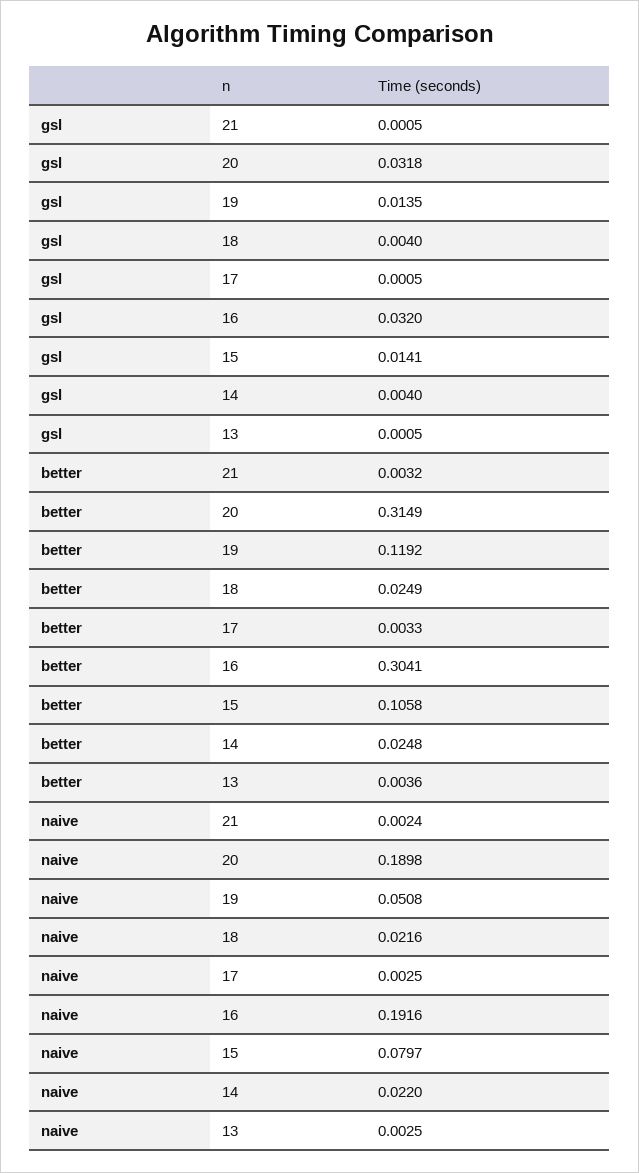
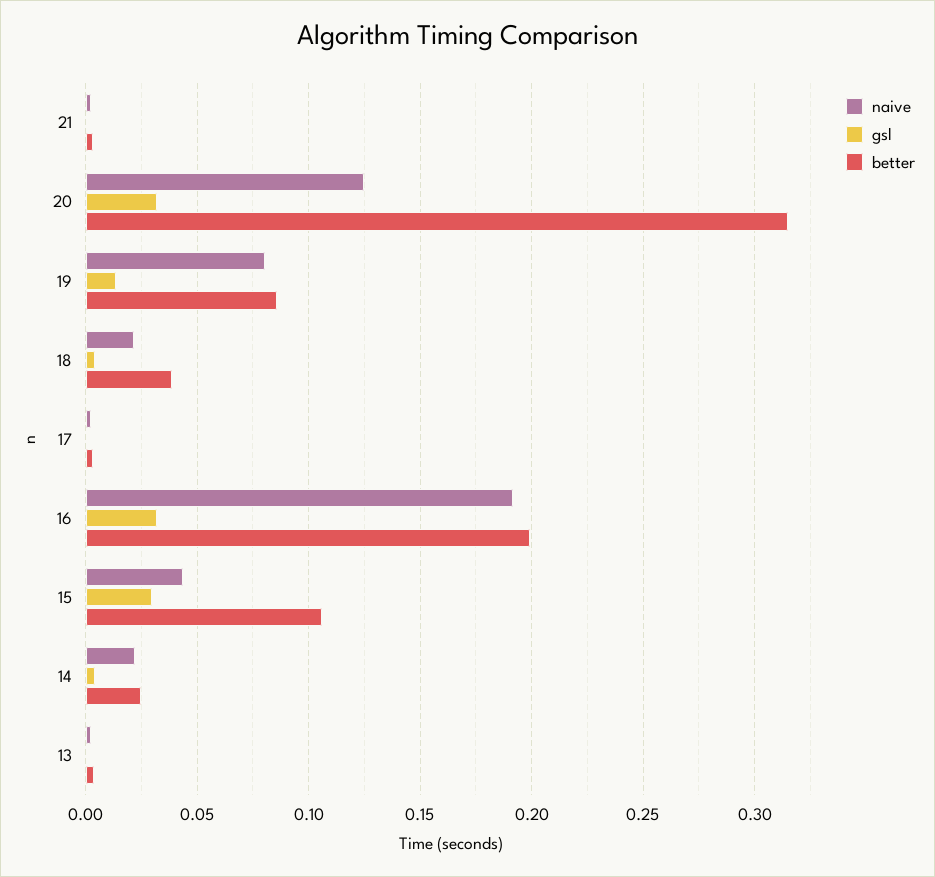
  {
    "gsl": {
      "21": 0.0005,
      "20": 0.0318,
      "19": 0.0135,
      "18": 0.004,
      "17": 0.0005,
      "16": 0.032,
-     "15": 0.0141,
+     "15": 0.03,
      "14": 0.004,
      "13": 0.0005
    },
    "better": {
      "21": 0.0032,
      "20": 0.3149,
-     "19": 0.1192,
+     "19": 0.085,
-     "18": 0.0249,
+     "18": 0.04,
      "17": 0.0033,
-     "16": 0.3041,
+     "16": 0.2,
      "15": 0.1058,
      "14": 0.0248,
      "13": 0.0036
    },
    "naive": {
      "21": 0.0024,
-     "20": 0.1898,
+     "20": 0.125,
-     "19": 0.0508,
+     "19": 0.08,
      "18": 0.0216,
      "17": 0.0025,
      "16": 0.1916,
-     "15": 0.0797,
+     "15": 0.045,
      "14": 0.022,
      "13": 0.0025
    }
  }

